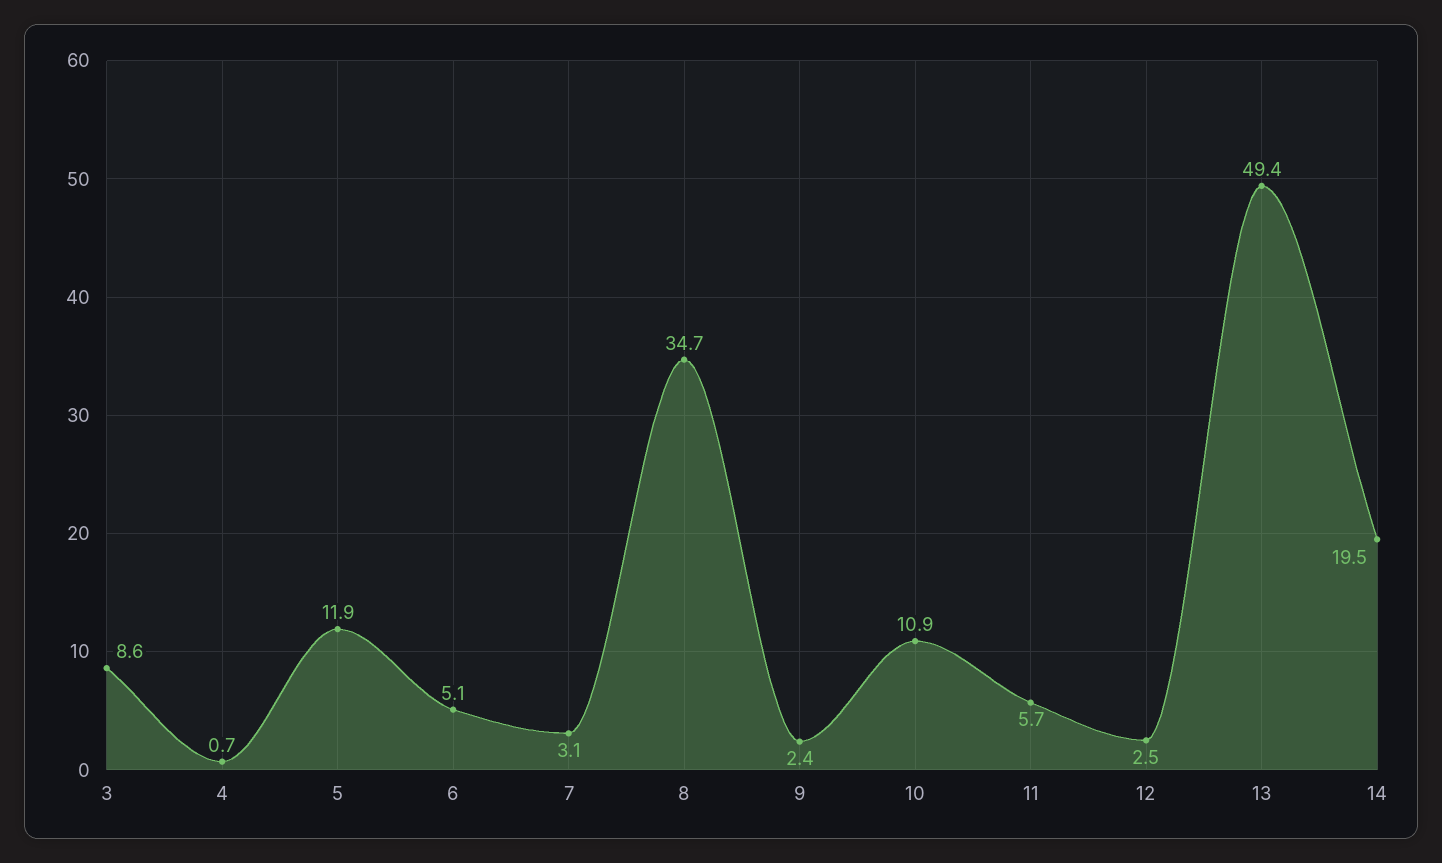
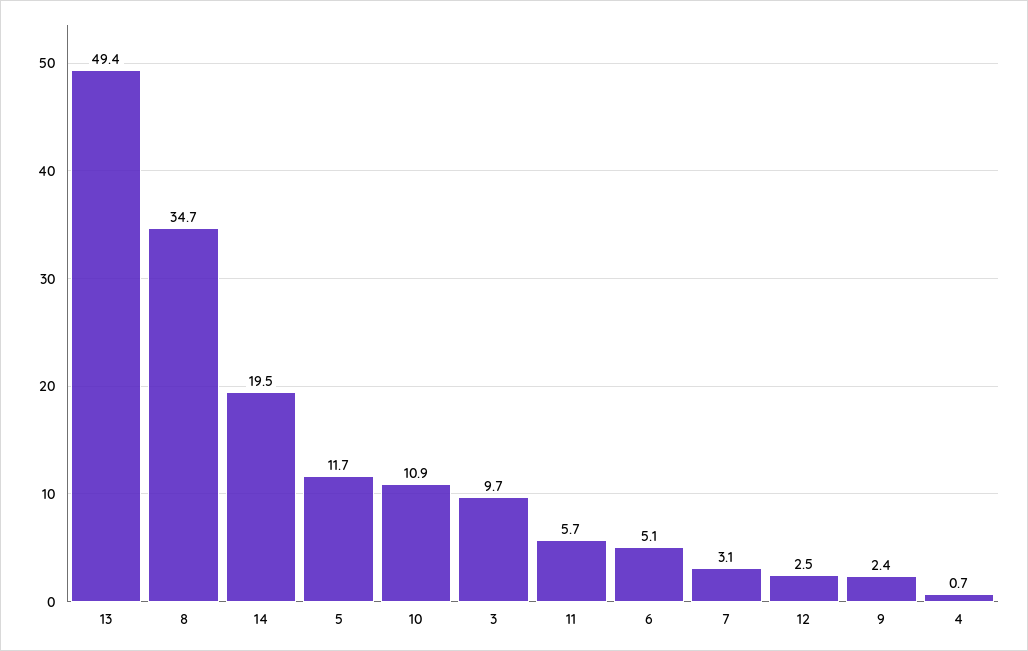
  {
-   "3": 8.6,
+   "3": 9.7,
    "4": 0.7,
-   "5": 11.9,
+   "5": 11.7,
    "6": 5.1,
    "7": 3.1,
    "8": 34.7,
    "9": 2.4,
    "10": 10.9,
    "11": 5.7,
    "12": 2.5,
    "13": 49.4,
    "14": 19.5
  }

